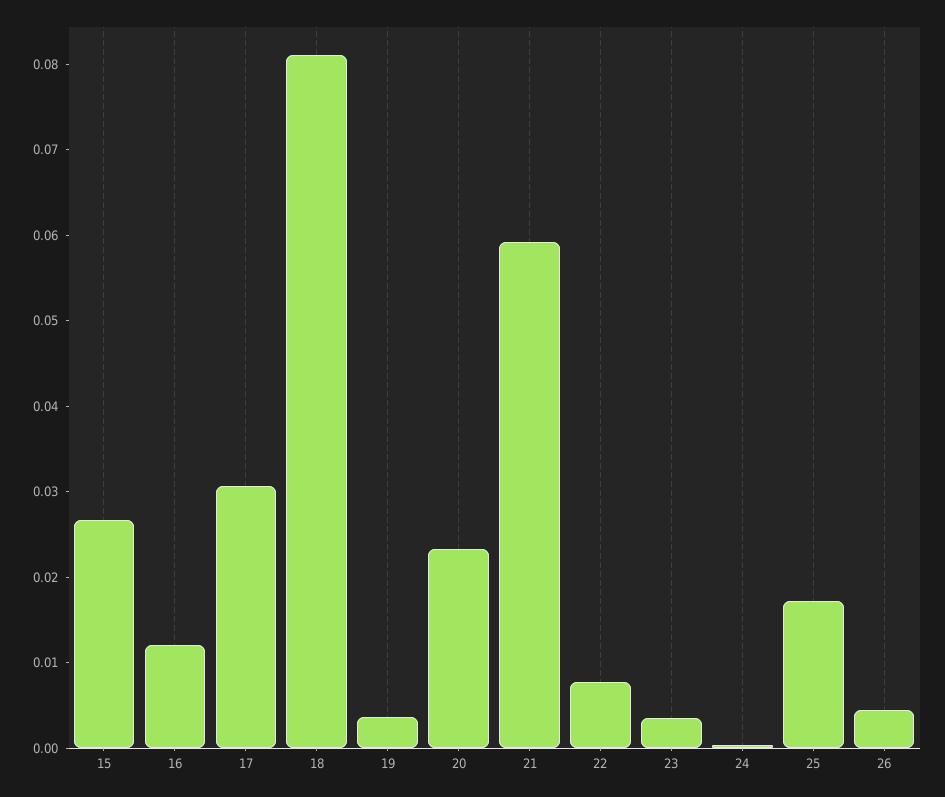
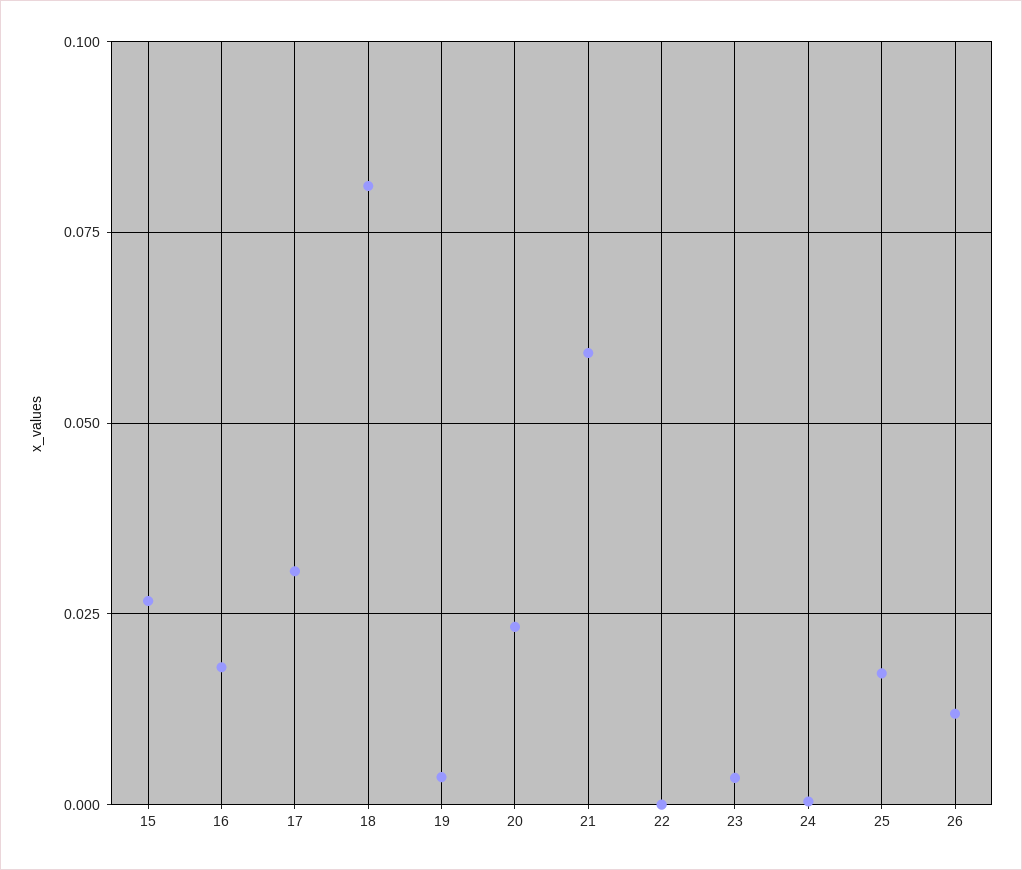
  {
    "15": 0.026,
-   "16": 0.012,
+   "16": 0.0175,
    "17": 0.03,
    "18": 0.082,
    "19": 0.004,
    "20": 0.024,
    "21": 0.06,
-   "22": 0.008,
+   "22": 0,
    "23": 0.004,
    "24": 0,
    "25": 0.018,
-   "26": 0.004
+   "26": 0.0125
  }

